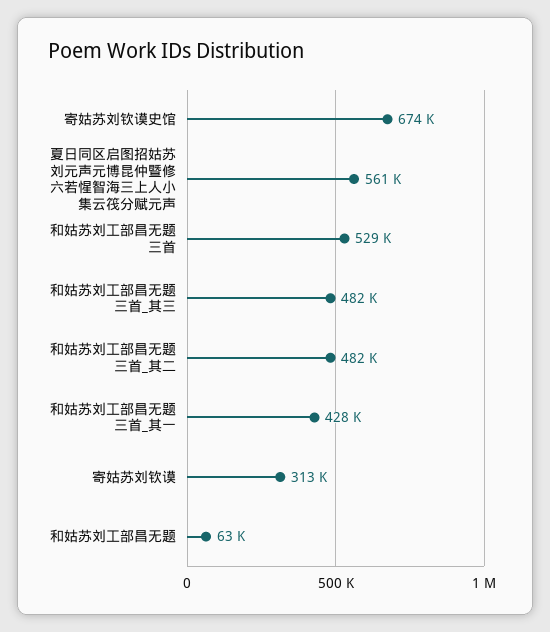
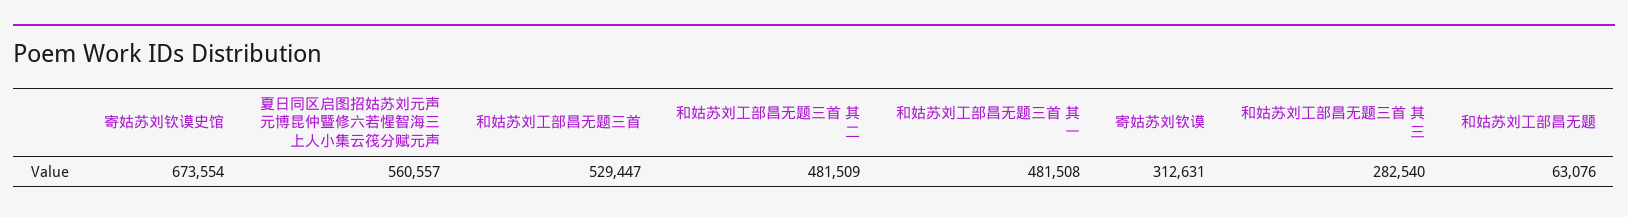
  {
    "寄姑苏刘钦谟史馆": 673554,
    "夏日同区启图招姑苏刘元声元博昆仲暨修六若惺智海三上人小集云筏分赋元声": 560557,
    "和姑苏刘工部昌无题三首": 529447,
-   "和姑苏刘工部昌无题三首_其三": 482000,
+   "和姑苏刘工部昌无题三首_其三": 282540,
    "和姑苏刘工部昌无题三首_其二": 481509,
-   "和姑苏刘工部昌无题三首_其一": 428000,
+   "和姑苏刘工部昌无题三首_其一": 481508,
    "寄姑苏刘钦谟": 312631,
    "和姑苏刘工部昌无题": 63076
  }

